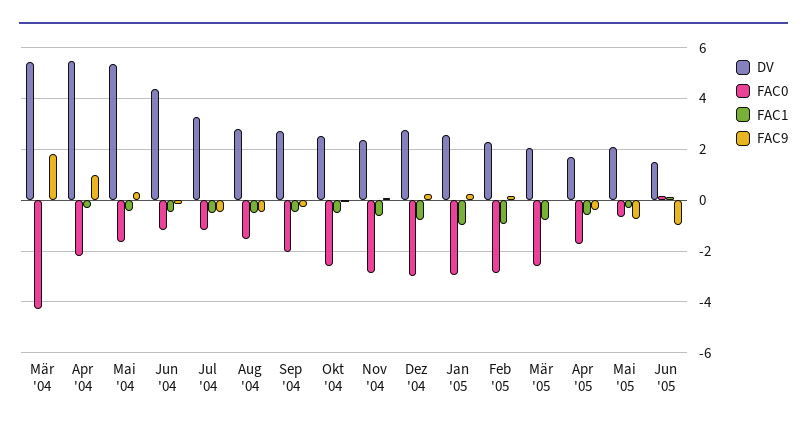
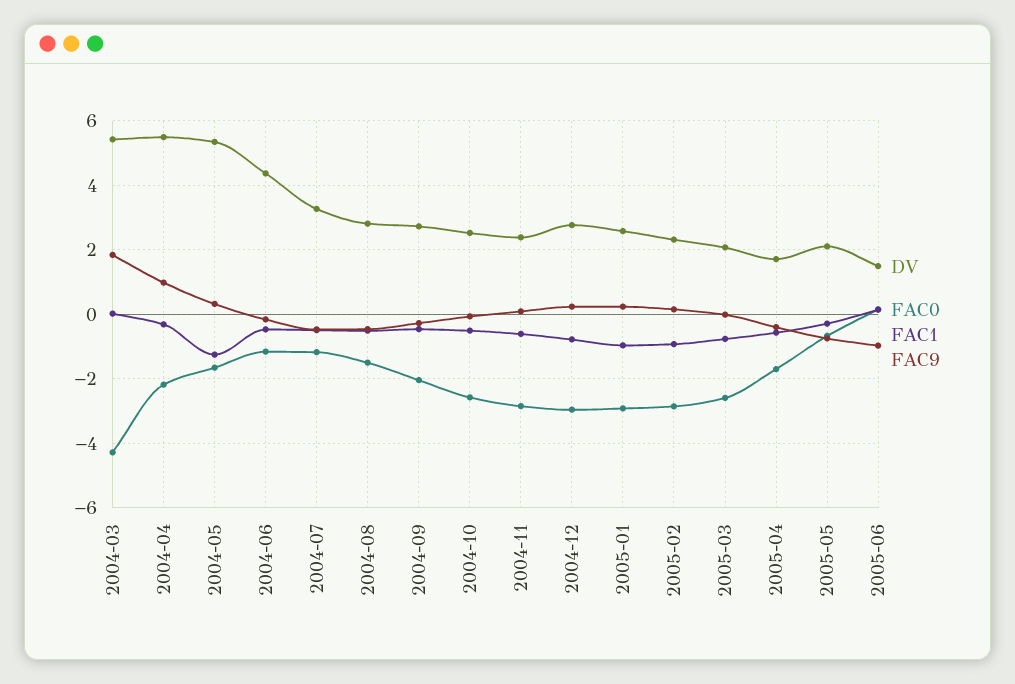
  {
    "DV": {
      "Mär '04": 5.4,
      "Apr '04": 5.4,
      "Mai '04": 5.4,
      "Jun '04": 4.4,
      "Jul '04": 3.2,
      "Aug '04": 2.8,
      "Sep '04": 2.8,
      "Okt '04": 2.6,
      "Nov '04": 2.4,
      "Dez '04": 2.8,
      "Jan '05": 2.6,
      "Feb '05": 2.4,
      "Mär '05": 2,
      "Apr '05": 1.8,
      "Mai '05": 2.2,
      "Jun '05": 1.4
    },
    "FAC0": {
      "Mär '04": -4.2,
      "Apr '04": -2.2,
      "Mai '04": -1.6,
      "Jun '04": -1.2,
      "Jul '04": -1.2,
      "Aug '04": -1.6,
      "Sep '04": -2,
      "Okt '04": -2.6,
      "Nov '04": -2.8,
      "Dez '04": -3,
      "Jan '05": -3,
      "Feb '05": -2.8,
      "Mär '05": -2.6,
      "Apr '05": -1.8,
      "Mai '05": -0.6,
      "Jun '05": 0.2
    },
    "FAC1": {
      "Mär '04": 0,
      "Apr '04": -0.4,
-     "Mai '04": -0.5,
+     "Mai '04": -1.2,
      "Jun '04": -0.4,
      "Jul '04": -0.4,
      "Aug '04": -0.6,
      "Sep '04": -0.4,
      "Okt '04": -0.6,
      "Nov '04": -0.6,
      "Dez '04": -0.8,
      "Jan '05": -1,
      "Feb '05": -1,
      "Mär '05": -0.8,
      "Apr '05": -0.6,
      "Mai '05": -0.2,
      "Jun '05": 0.2
    },
    "FAC9": {
      "Mär '04": 1.8,
      "Apr '04": 1,
      "Mai '04": 0.4,
      "Jun '04": -0.2,
      "Jul '04": -0.4,
      "Aug '04": -0.4,
      "Sep '04": -0.2,
      "Okt '04": 0,
      "Nov '04": 0,
      "Dez '04": 0.2,
      "Jan '05": 0.2,
      "Feb '05": 0.2,
      "Mär '05": 0,
      "Apr '05": -0.4,
      "Mai '05": -0.8,
      "Jun '05": -1
    }
  }

